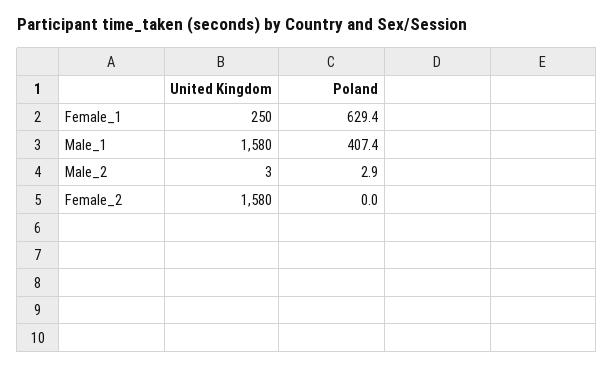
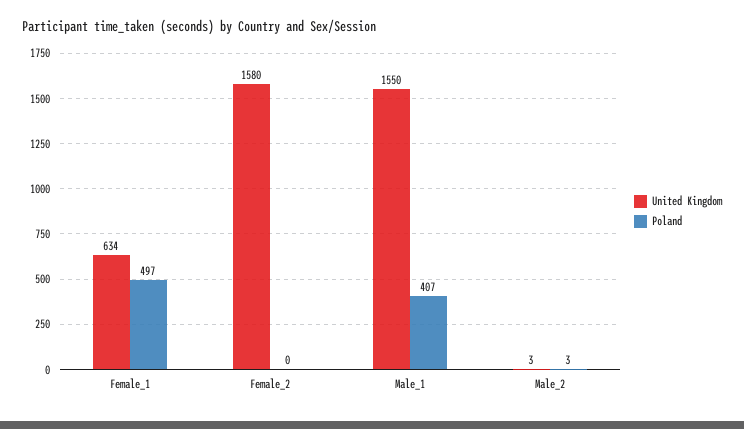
  {
    "United Kingdom": {
-     "Female_1": 250,
+     "Female_1": 634,
-     "Male_1": 1580,
+     "Male_1": 1550,
      "Male_2": 3,
      "Female_2": 1580
    },
    "Poland": {
-     "Female_1": 629.4,
+     "Female_1": 497,
      "Male_1": 407.4,
      "Male_2": 2.9,
      "Female_2": 0
    }
  }

